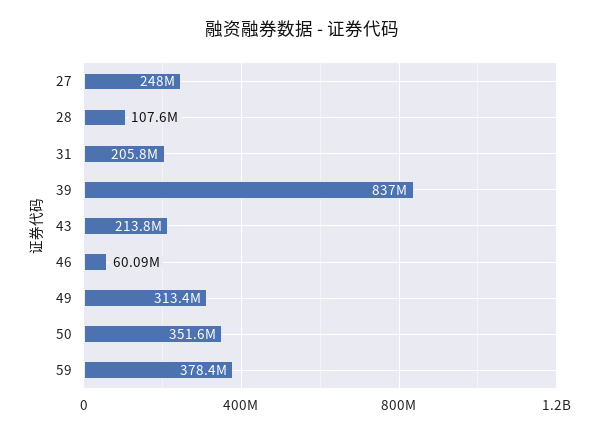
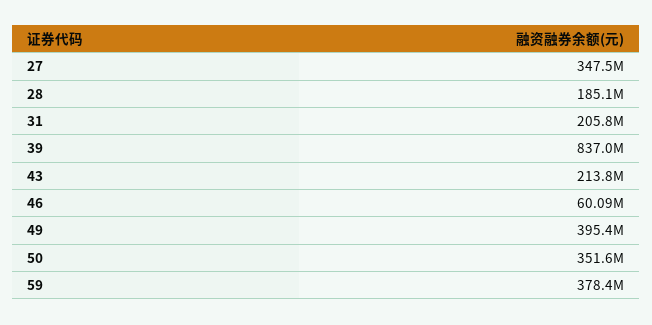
  {
-   "27": 248000000,
+   "27": 347500000,
-   "28": 107600000,
+   "28": 185100000,
    "31": 205800000,
    "39": 837000000,
    "43": 213800000,
    "46": 60090000,
-   "49": 313400000,
+   "49": 395400000,
    "50": 351600000,
    "59": 378400000
  }

